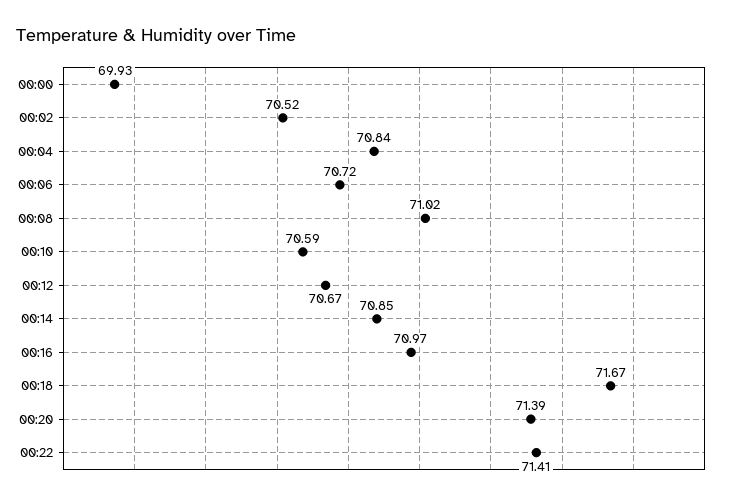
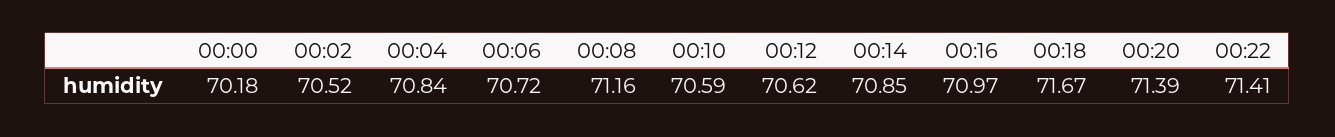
  {
-   "00:00": 69.93,
+   "00:00": 70.18,
    "00:02": 70.52,
    "00:04": 70.84,
    "00:06": 70.72,
-   "00:08": 71.02,
+   "00:08": 71.16,
    "00:10": 70.59,
-   "00:12": 70.67,
+   "00:12": 70.62,
    "00:14": 70.85,
    "00:16": 70.97,
    "00:18": 71.67,
    "00:20": 71.39,
    "00:22": 71.41
  }

